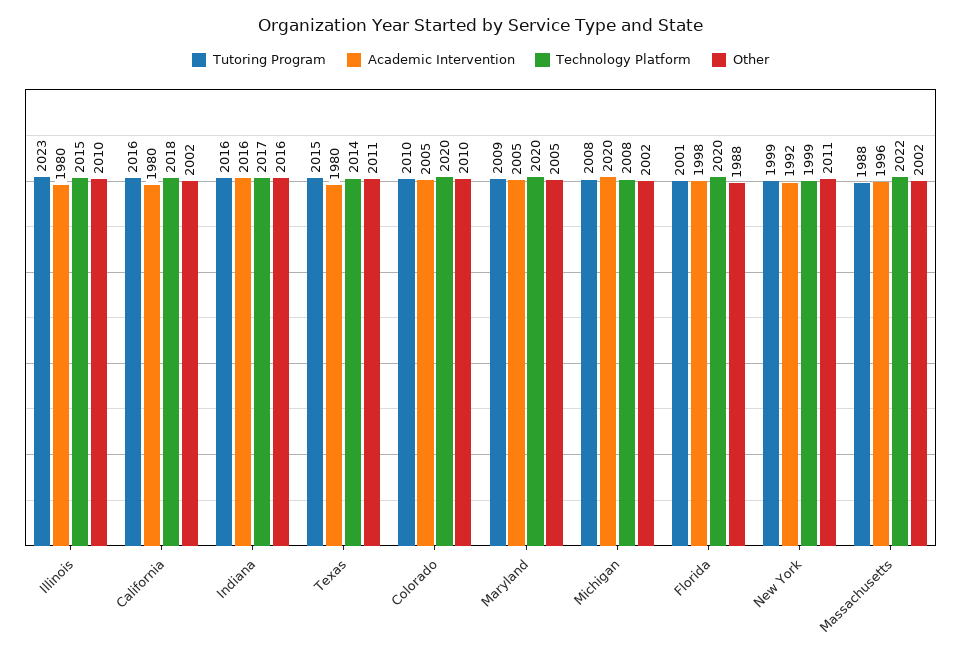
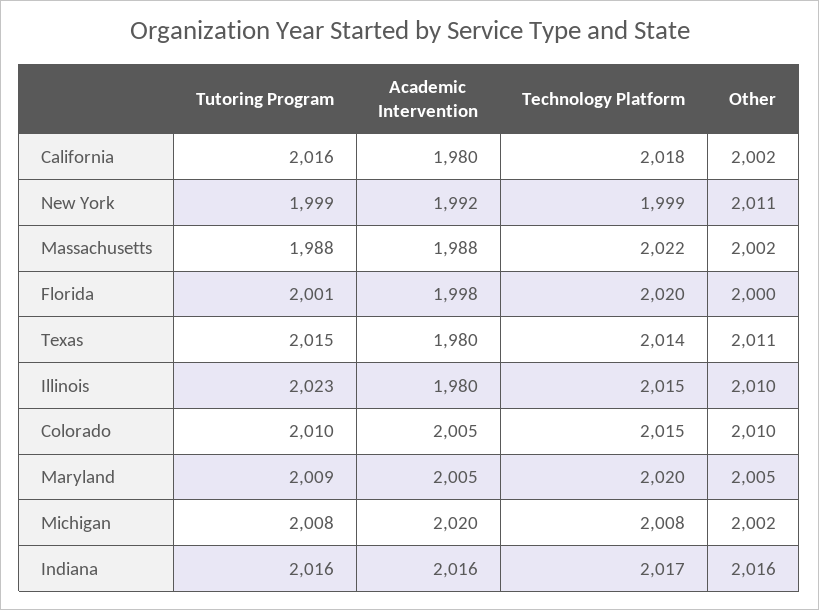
  {
    "Tutoring Program": {
      "Illinois": 2023,
      "California": 2016,
      "Indiana": 2016,
      "Texas": 2015,
      "Colorado": 2010,
      "Maryland": 2009,
      "Michigan": 2008,
      "Florida": 2001,
      "New York": 1999,
      "Massachusetts": 1988
    },
    "Academic Intervention": {
      "Illinois": 1980,
      "California": 1980,
      "Indiana": 2016,
      "Texas": 1980,
      "Colorado": 2005,
      "Maryland": 2005,
      "Michigan": 2020,
      "Florida": 1998,
      "New York": 1992,
-     "Massachusetts": 1996
+     "Massachusetts": 1988
    },
    "Technology Platform": {
      "Illinois": 2015,
      "California": 2018,
      "Indiana": 2017,
      "Texas": 2014,
-     "Colorado": 2020,
+     "Colorado": 2015,
      "Maryland": 2020,
      "Michigan": 2008,
      "Florida": 2020,
      "New York": 1999,
      "Massachusetts": 2022
    },
    "Other": {
      "Illinois": 2010,
      "California": 2002,
      "Indiana": 2016,
      "Texas": 2011,
      "Colorado": 2010,
      "Maryland": 2005,
      "Michigan": 2002,
-     "Florida": 1988,
+     "Florida": 2000,
      "New York": 2011,
      "Massachusetts": 2002
    }
  }

